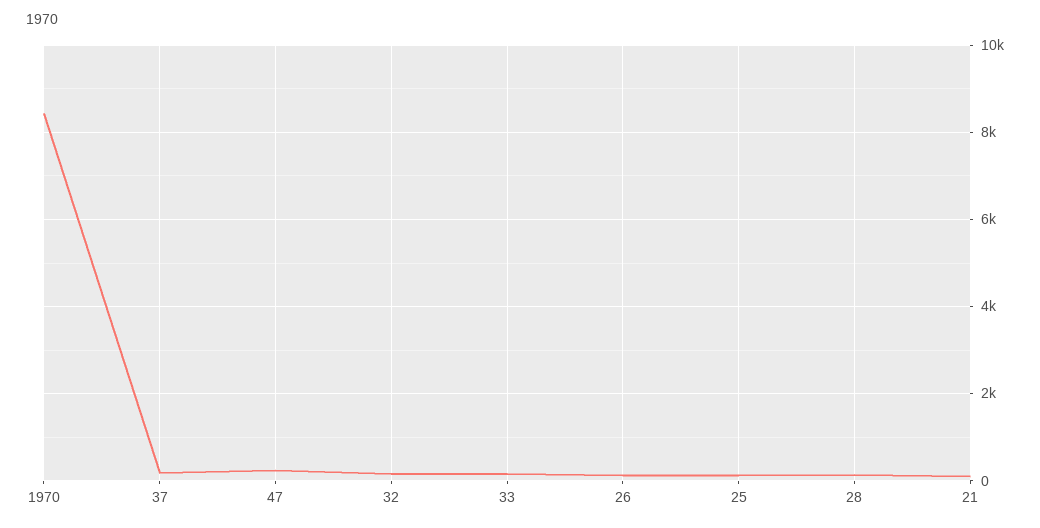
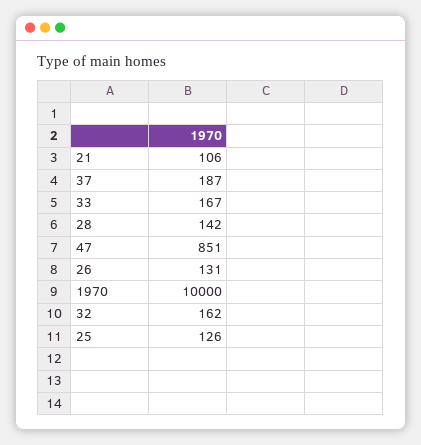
  {
-   "1970": 8400,
+   "1970": 10000,
    "37": 187,
-   "47": 200,
+   "47": 851,
    "32": 162,
    "33": 167,
    "26": 131,
    "25": 126,
    "28": 142,
    "21": 106
  }

